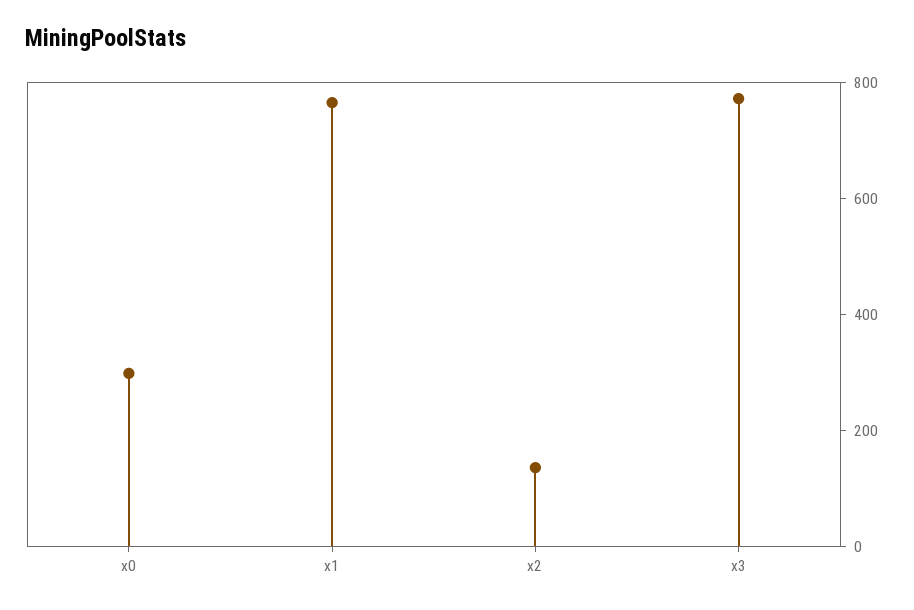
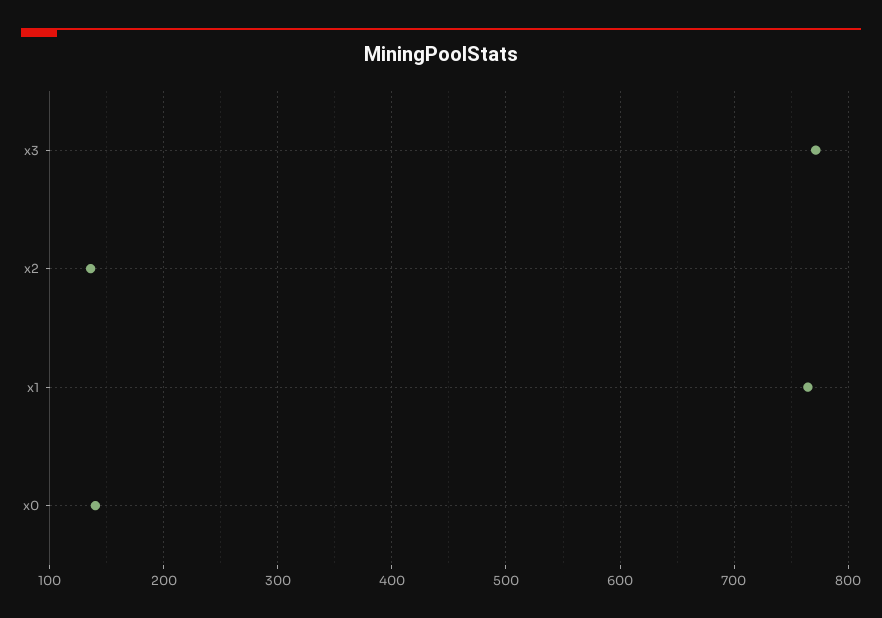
  {
-   "x0": 300,
+   "x0": 140,
    "x1": 760,
    "x2": 140,
    "x3": 770
  }

